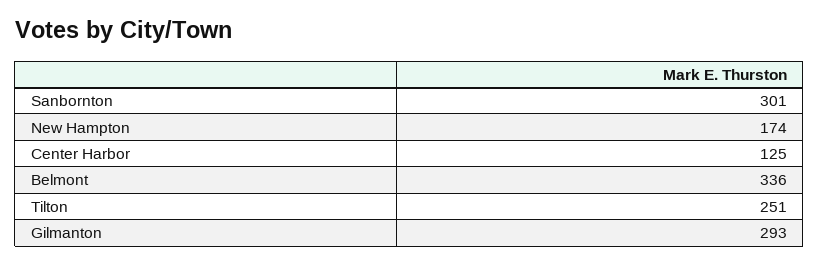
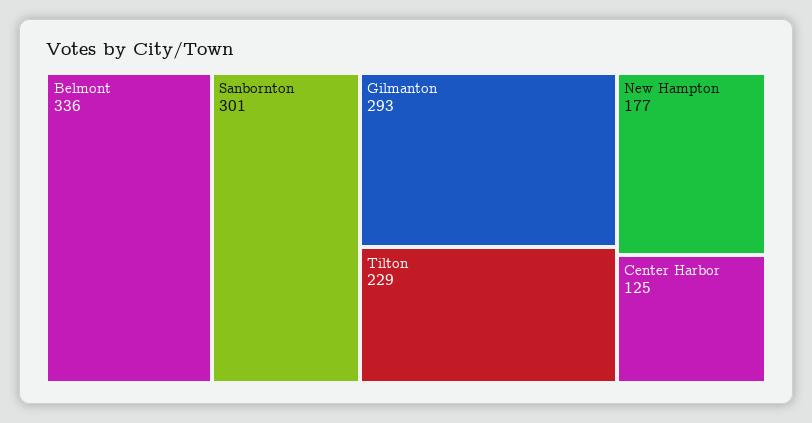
  {
    "Sanbornton": 301,
-   "New Hampton": 174,
+   "New Hampton": 177,
    "Center Harbor": 125,
    "Belmont": 336,
-   "Tilton": 251,
+   "Tilton": 229,
    "Gilmanton": 293
  }

